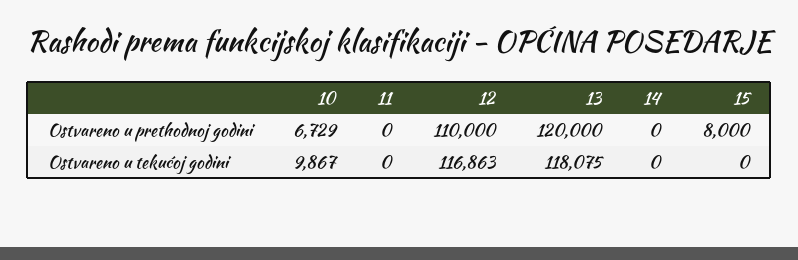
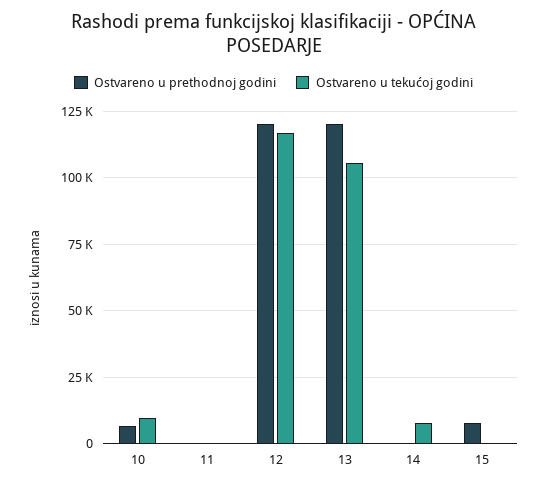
  {
    "Ostvareno u prethodnoj godini": {
      "10": 6729,
      "11": 0,
-     "12": 110000,
+     "12": 120000,
      "13": 120000,
      "14": 0,
      "15": 8000
    },
    "Ostvareno u tekućoj godini": {
      "10": 9867,
      "11": 0,
      "12": 116863,
-     "13": 118075,
+     "13": 105000,
-     "14": 0,
+     "14": 7500,
      "15": 0
    }
  }

